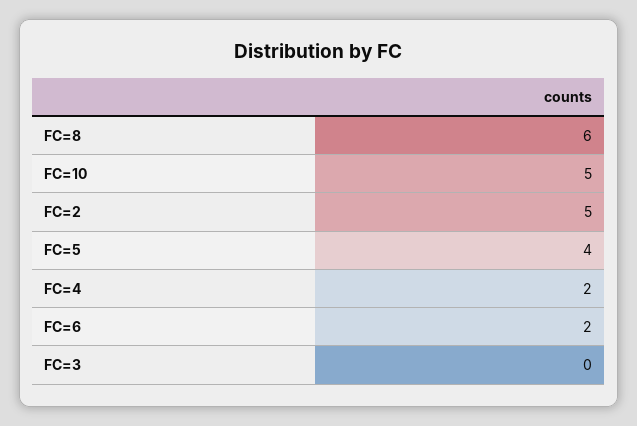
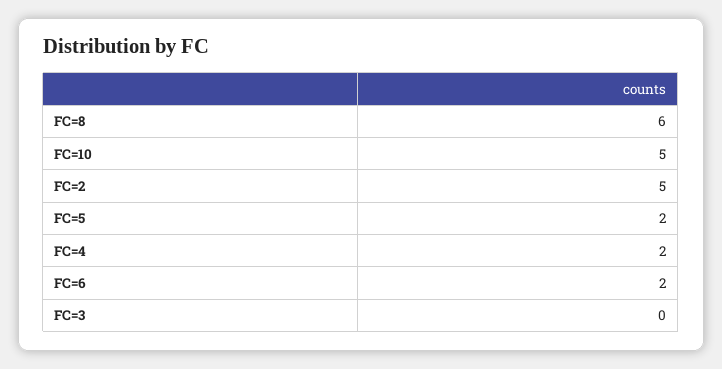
  {
    "FC=8": 6,
    "FC=10": 5,
    "FC=2": 5,
-   "FC=5": 4,
+   "FC=5": 2,
    "FC=4": 2,
    "FC=6": 2,
    "FC=3": 0
  }

